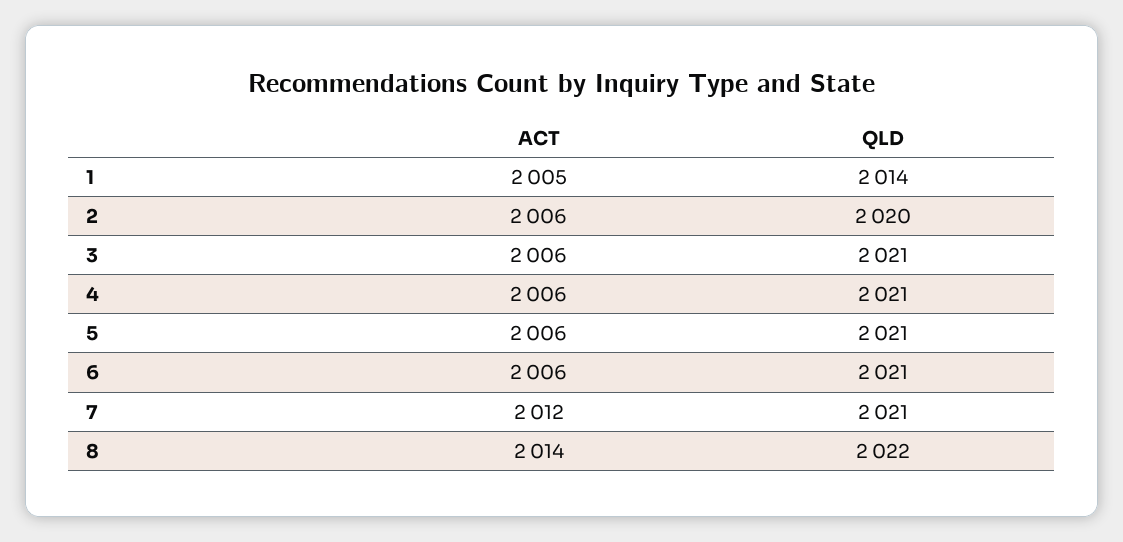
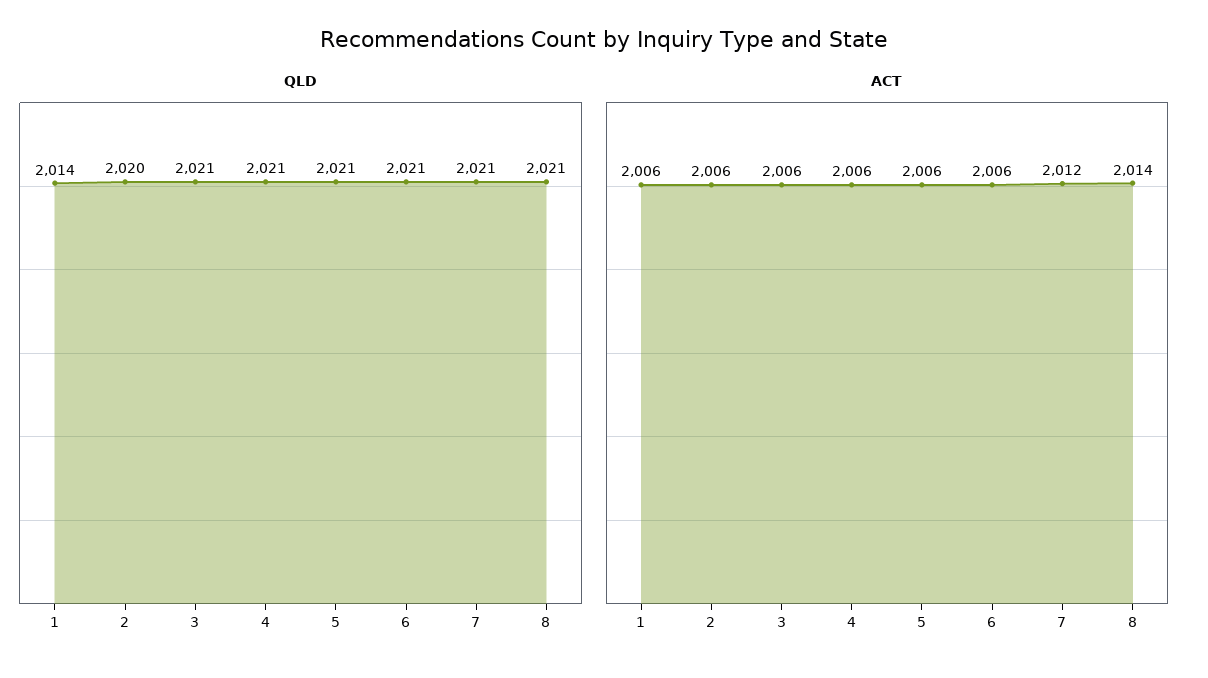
  {
    "ACT": {
-     "1": 2005,
+     "1": 2006,
      "2": 2006,
      "3": 2006,
      "4": 2006,
      "5": 2006,
      "6": 2006,
      "7": 2012,
      "8": 2014
    },
    "QLD": {
      "1": 2014,
      "2": 2020,
      "3": 2021,
      "4": 2021,
      "5": 2021,
      "6": 2021,
      "7": 2021,
-     "8": 2022
+     "8": 2021
    }
  }

